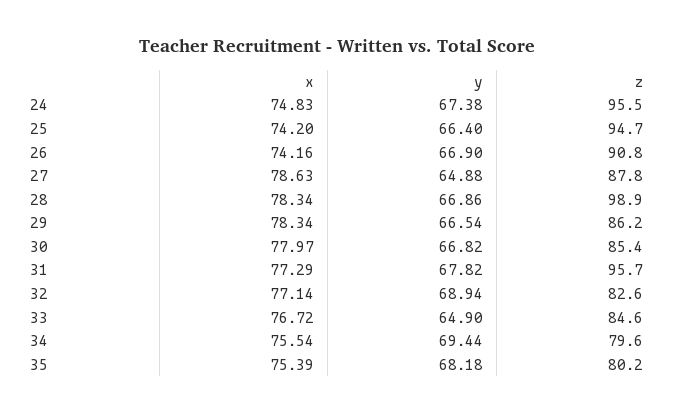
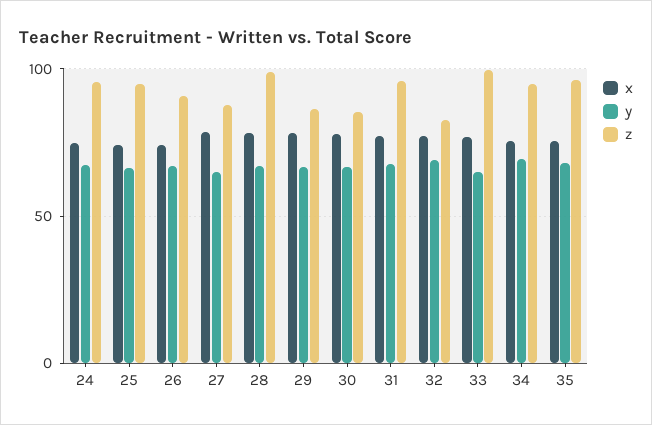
  {
    "x": {
      "24": 74.83,
      "25": 74.2,
      "26": 74.16,
      "27": 78.63,
      "28": 78.34,
      "29": 78.34,
      "30": 77.97,
      "31": 77.29,
      "32": 77.14,
      "33": 76.72,
      "34": 75.54,
      "35": 75.39
    },
    "y": {
      "24": 67.38,
      "25": 66.4,
      "26": 66.9,
      "27": 64.88,
      "28": 66.86,
      "29": 66.54,
      "30": 66.82,
      "31": 67.82,
      "32": 68.94,
      "33": 64.9,
      "34": 69.44,
      "35": 68.18
    },
    "z": {
      "24": 95.5,
      "25": 94.7,
      "26": 90.8,
      "27": 87.8,
      "28": 98.9,
      "29": 86.2,
      "30": 85.4,
      "31": 95.7,
      "32": 82.6,
-     "33": 84.6,
+     "33": 100,
-     "34": 79.6,
+     "34": 95,
-     "35": 80.2
+     "35": 95
    }
  }

